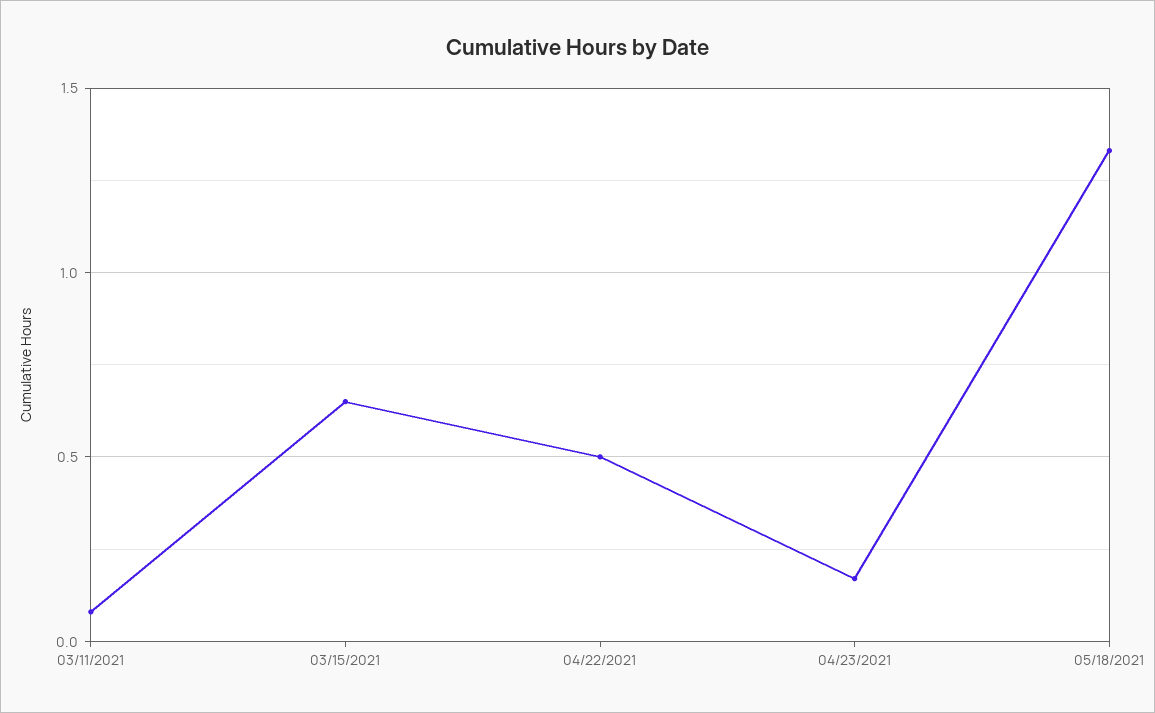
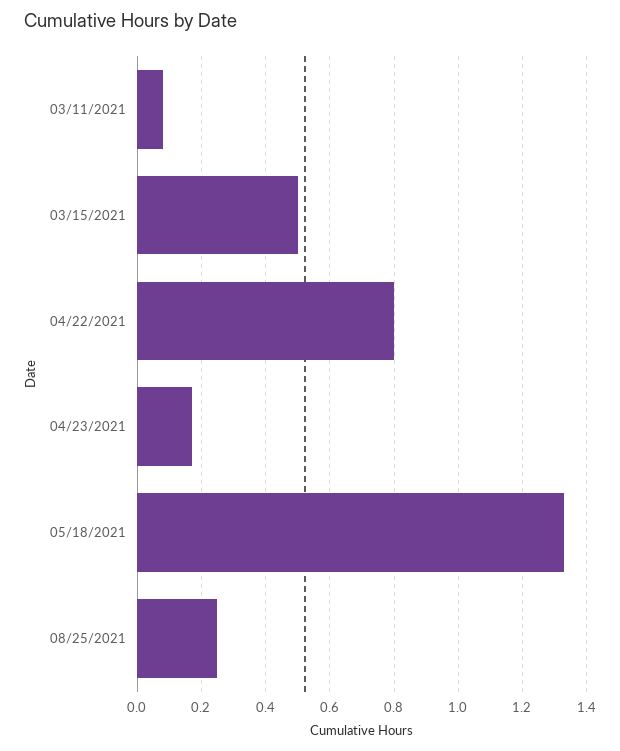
  {
    "03/11/2021": 0.1,
-   "03/15/2021": 0.65,
+   "03/15/2021": 0.5,
-   "04/22/2021": 0.5,
+   "04/22/2021": 0.8,
    "04/23/2021": 0.15,
-   "05/18/2021": 1.35
+   "05/18/2021": 1.35,
+   "08/25/2021": 0.25
  }

